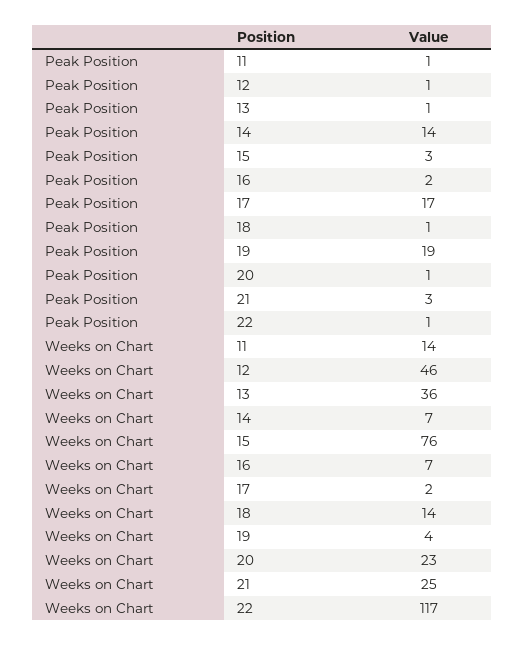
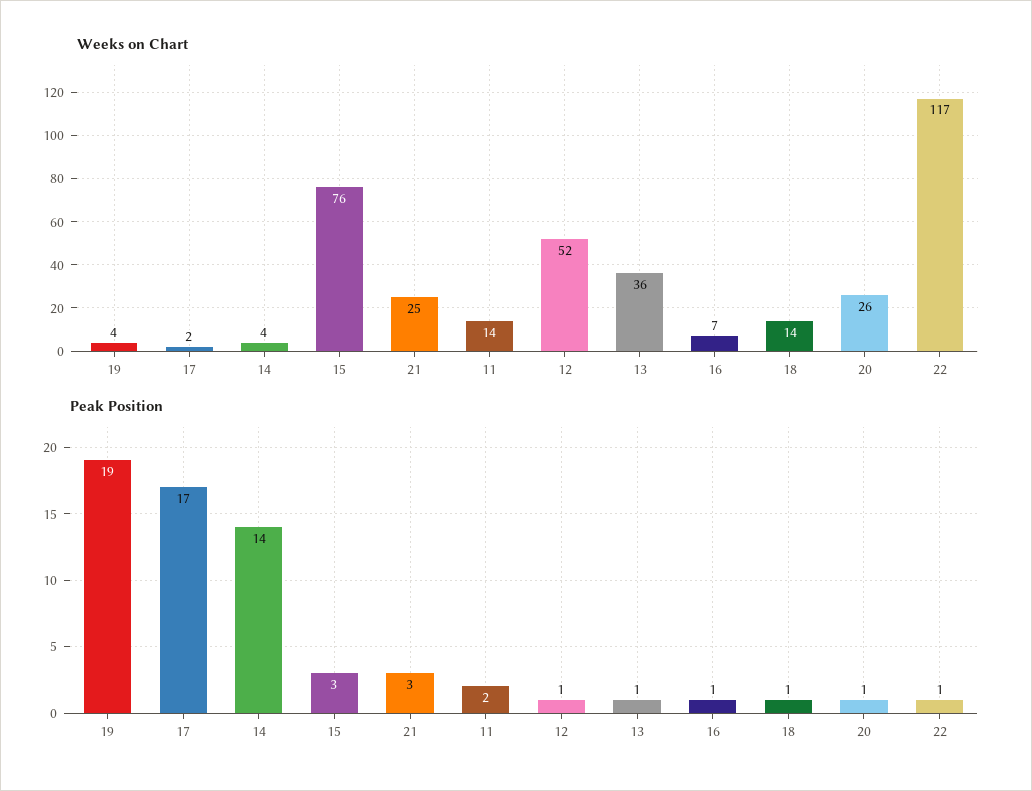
  {
    "Peak Position": {
-     "11": 1,
+     "11": 2,
      "12": 1,
      "13": 1,
      "14": 14,
      "15": 3,
-     "16": 2,
+     "16": 1,
      "17": 17,
      "18": 1,
      "19": 19,
      "20": 1,
      "21": 3,
      "22": 1
    },
    "Weeks on Chart": {
      "11": 14,
-     "12": 46,
+     "12": 52,
      "13": 36,
-     "14": 7,
+     "14": 4,
      "15": 76,
      "16": 7,
      "17": 2,
      "18": 14,
      "19": 4,
-     "20": 23,
+     "20": 26,
      "21": 25,
      "22": 117
    }
  }

